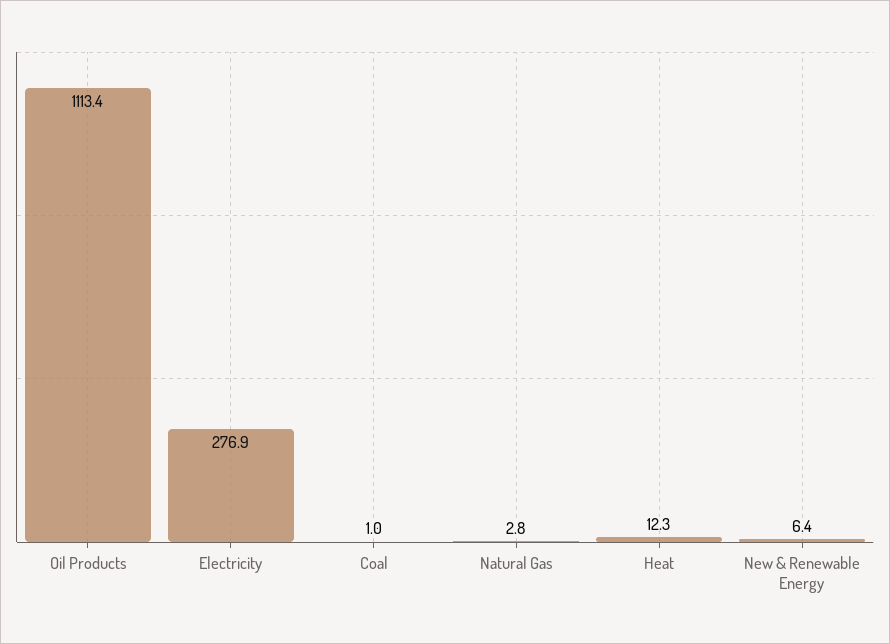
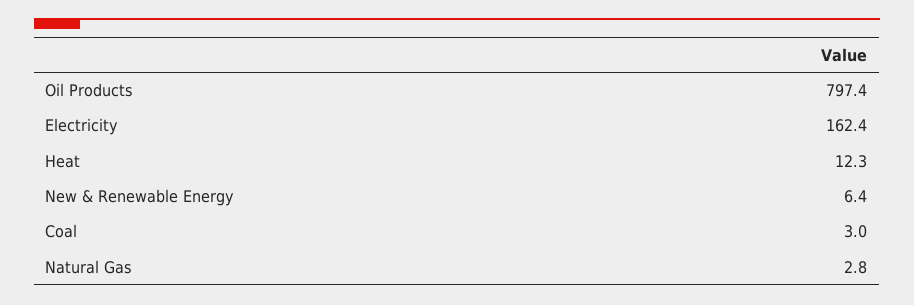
  {
-   "Oil Products": 1113.4,
+   "Oil Products": 797.4,
-   "Electricity": 276.9,
+   "Electricity": 162.4,
-   "Coal": 1,
+   "Coal": 3,
    "Natural Gas": 2.8,
    "Heat": 12.3,
    "New & Renewable Energy": 6.4
  }

